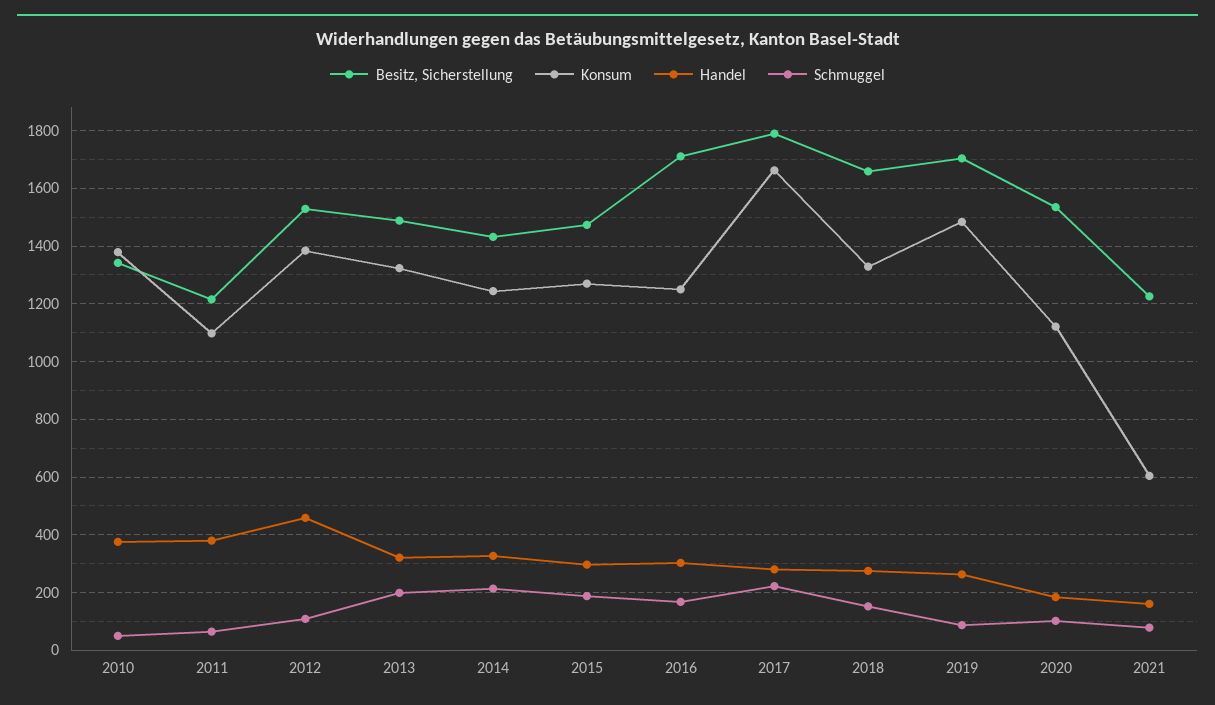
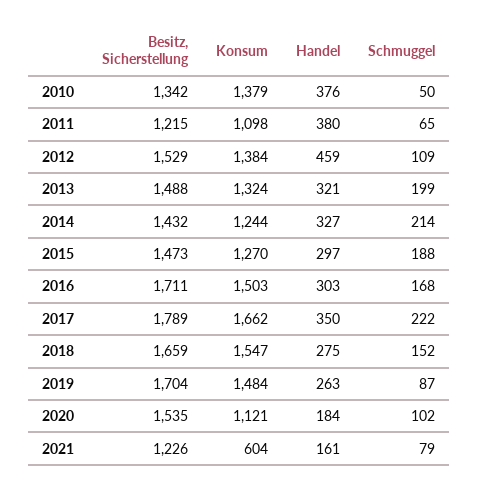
  {
    "Besitz, Sicherstellung": {
      "2010": 1342,
      "2011": 1215,
      "2012": 1529,
      "2013": 1488,
      "2014": 1432,
      "2015": 1473,
      "2016": 1711,
      "2017": 1789,
      "2018": 1659,
      "2019": 1704,
      "2020": 1535,
      "2021": 1226
    },
    "Konsum": {
      "2010": 1379,
      "2011": 1098,
      "2012": 1384,
      "2013": 1324,
      "2014": 1244,
      "2015": 1270,
-     "2016": 1250,
+     "2016": 1503,
      "2017": 1662,
-     "2018": 1325,
+     "2018": 1547,
      "2019": 1484,
      "2020": 1121,
      "2021": 604
    },
    "Handel": {
      "2010": 376,
      "2011": 380,
      "2012": 459,
      "2013": 321,
      "2014": 327,
      "2015": 297,
      "2016": 303,
-     "2017": 275,
+     "2017": 350,
      "2018": 275,
      "2019": 263,
      "2020": 184,
      "2021": 161
    },
    "Schmuggel": {
      "2010": 50,
      "2011": 65,
      "2012": 109,
      "2013": 199,
      "2014": 214,
      "2015": 188,
      "2016": 168,
      "2017": 222,
      "2018": 152,
      "2019": 87,
      "2020": 102,
      "2021": 79
    }
  }

